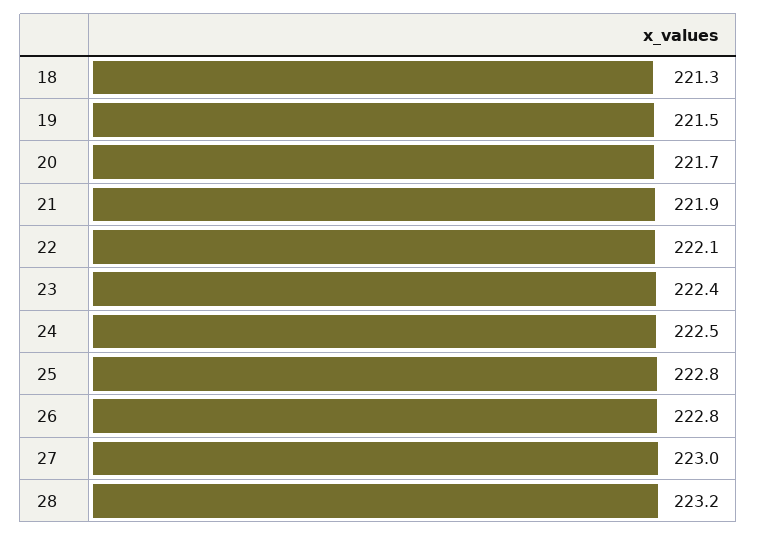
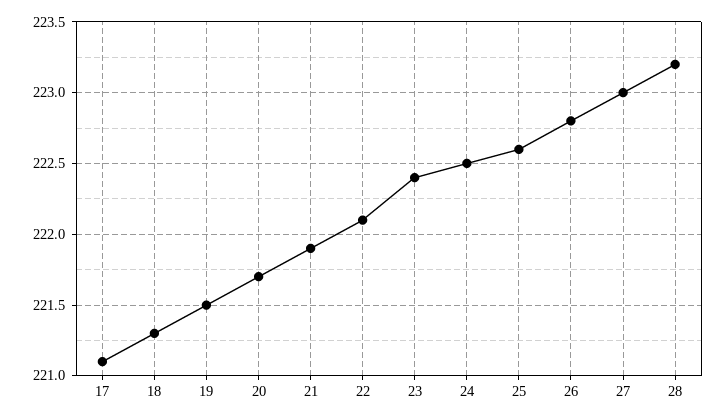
  {
    "18": 221.3,
    "19": 221.5,
    "20": 221.7,
    "21": 221.9,
    "22": 222.1,
    "23": 222.4,
    "24": 222.5,
-   "25": 222.8,
+   "25": 222.6,
    "26": 222.8,
    "27": 223,
-   "28": 223.2
+   "28": 223.2,
+   "17": 221.1
  }

